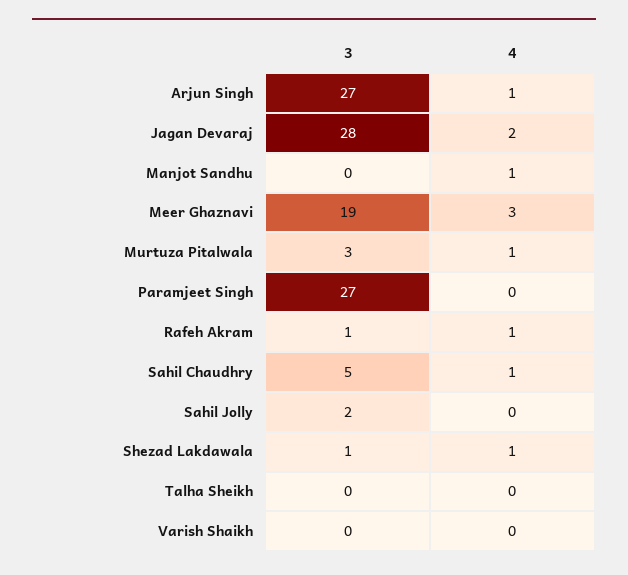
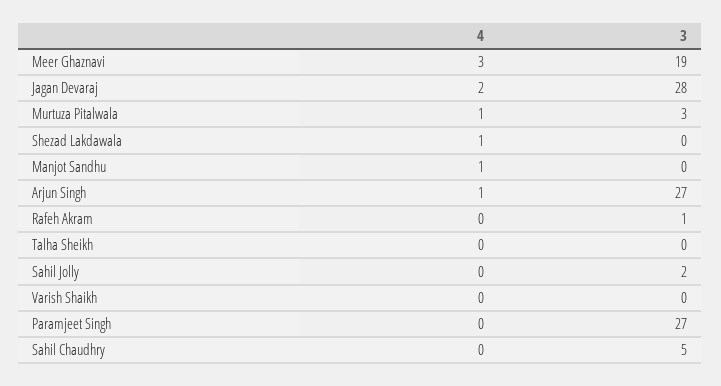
  {
    "3": {
      "Arjun Singh": 27,
      "Jagan Devaraj": 28,
      "Manjot Sandhu": 0,
      "Meer Ghaznavi": 19,
      "Murtuza Pitalwala": 3,
      "Paramjeet Singh": 27,
      "Rafeh Akram": 1,
      "Sahil Chaudhry": 5,
      "Sahil Jolly": 2,
-     "Shezad Lakdawala": 1,
+     "Shezad Lakdawala": 0,
      "Talha Sheikh": 0,
      "Varish Shaikh": 0
    },
    "4": {
      "Arjun Singh": 1,
      "Jagan Devaraj": 2,
      "Manjot Sandhu": 1,
      "Meer Ghaznavi": 3,
      "Murtuza Pitalwala": 1,
      "Paramjeet Singh": 0,
-     "Rafeh Akram": 1,
+     "Rafeh Akram": 0,
-     "Sahil Chaudhry": 1,
+     "Sahil Chaudhry": 0,
      "Sahil Jolly": 0,
      "Shezad Lakdawala": 1,
      "Talha Sheikh": 0,
      "Varish Shaikh": 0
    }
  }

